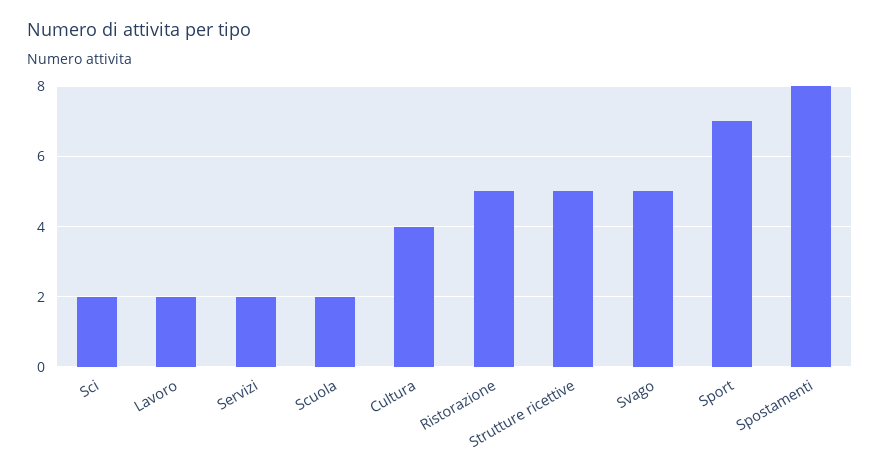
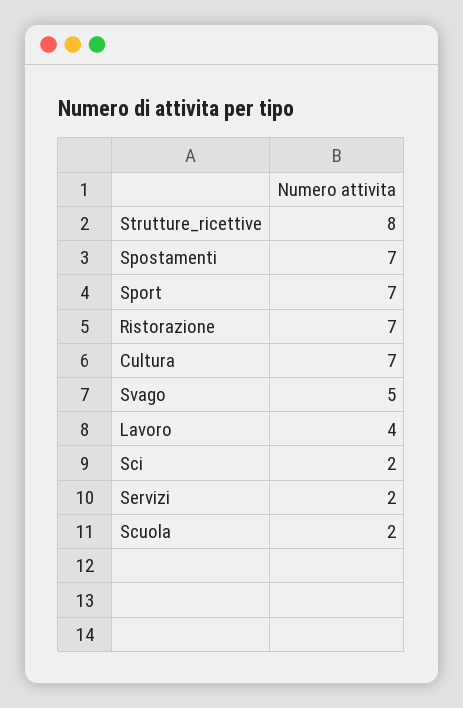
  {
    "Sci": 2,
-   "Lavoro": 2,
+   "Lavoro": 4,
    "Servizi": 2,
    "Scuola": 2,
-   "Cultura": 4,
+   "Cultura": 7,
-   "Ristorazione": 5,
+   "Ristorazione": 7,
-   "Strutture ricettive": 5,
+   "Strutture ricettive": 8,
    "Svago": 5,
    "Sport": 7,
-   "Spostamenti": 8
+   "Spostamenti": 7
  }

